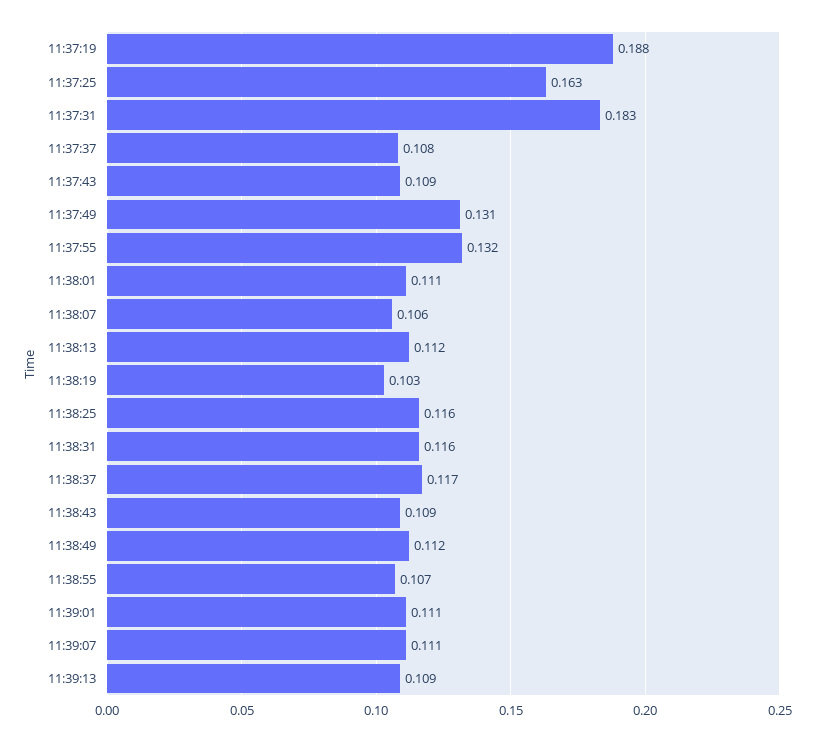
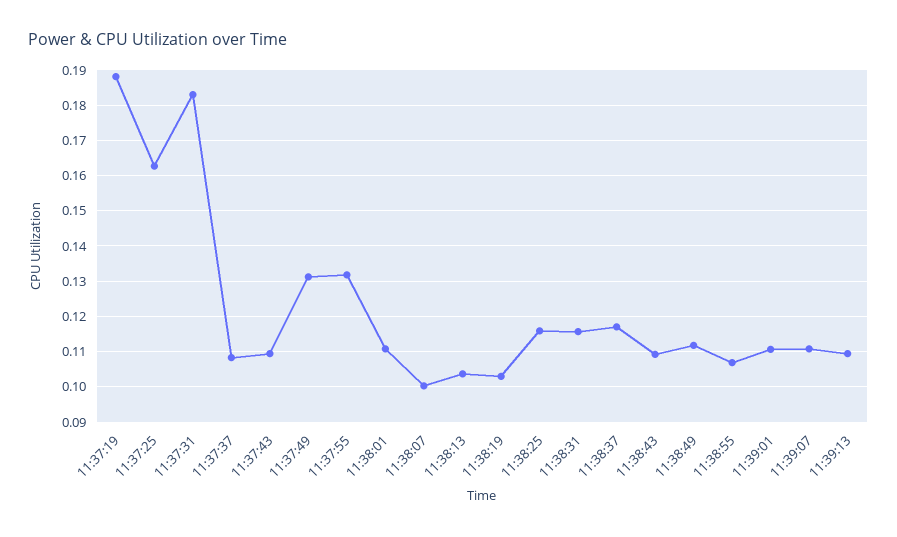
  {
    "11:37:19": 0.188,
    "11:37:25": 0.163,
    "11:37:31": 0.183,
    "11:37:37": 0.108,
    "11:37:43": 0.109,
    "11:37:49": 0.131,
    "11:37:55": 0.132,
    "11:38:01": 0.111,
-   "11:38:07": 0.106,
+   "11:38:07": 0.1,
-   "11:38:13": 0.112,
+   "11:38:13": 0.104,
    "11:38:19": 0.103,
    "11:38:25": 0.116,
    "11:38:31": 0.116,
    "11:38:37": 0.117,
    "11:38:43": 0.109,
    "11:38:49": 0.112,
    "11:38:55": 0.107,
    "11:39:01": 0.111,
    "11:39:07": 0.111,
    "11:39:13": 0.109
  }

